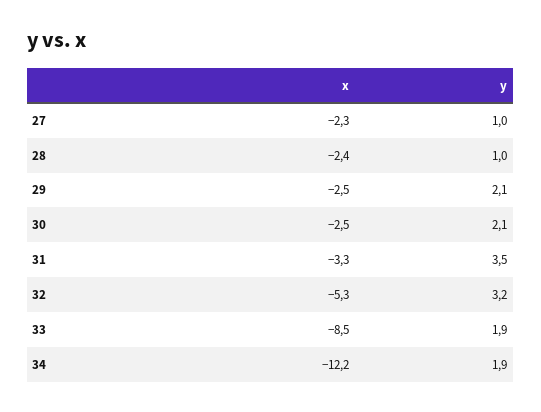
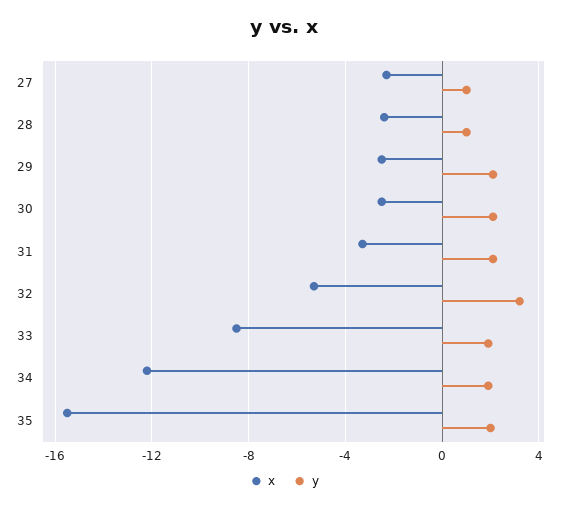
  {
    "x": {
      "27": -2.3,
      "28": -2.4,
      "29": -2.5,
      "30": -2.5,
      "31": -3.3,
      "32": -5.3,
      "33": -8.5,
-     "34": -12.2
+     "34": -12.2,
+     "35": -15.5
    },
    "y": {
      "27": 1,
      "28": 1,
      "29": 2.1,
      "30": 2.1,
-     "31": 3.5,
+     "31": 2,
      "32": 3.2,
      "33": 1.9,
-     "34": 1.9
+     "34": 1.9,
+     "35": 2
    }
  }

